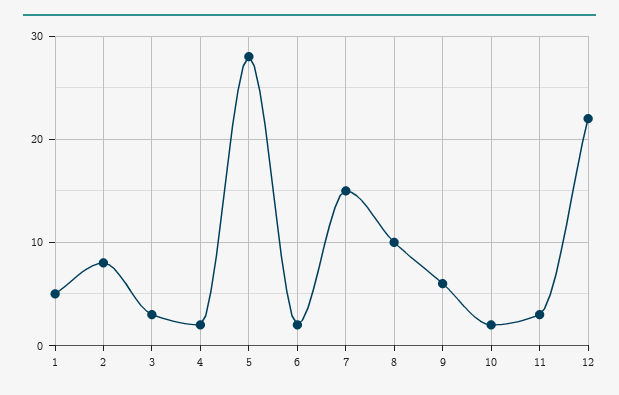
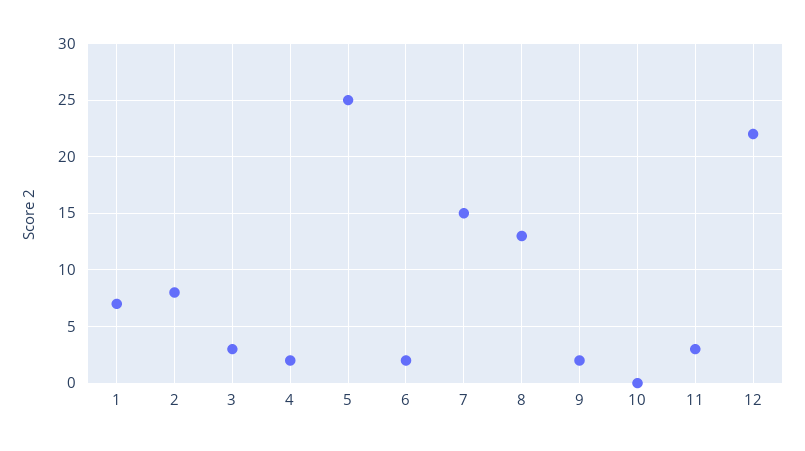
  {
-   "1": 5,
+   "1": 7,
    "2": 8,
    "3": 3,
    "4": 2,
-   "5": 28,
+   "5": 25,
    "6": 2,
    "7": 15,
-   "8": 10,
+   "8": 13,
-   "9": 6,
+   "9": 2,
-   "10": 2,
+   "10": 0,
    "11": 3,
    "12": 22
  }

